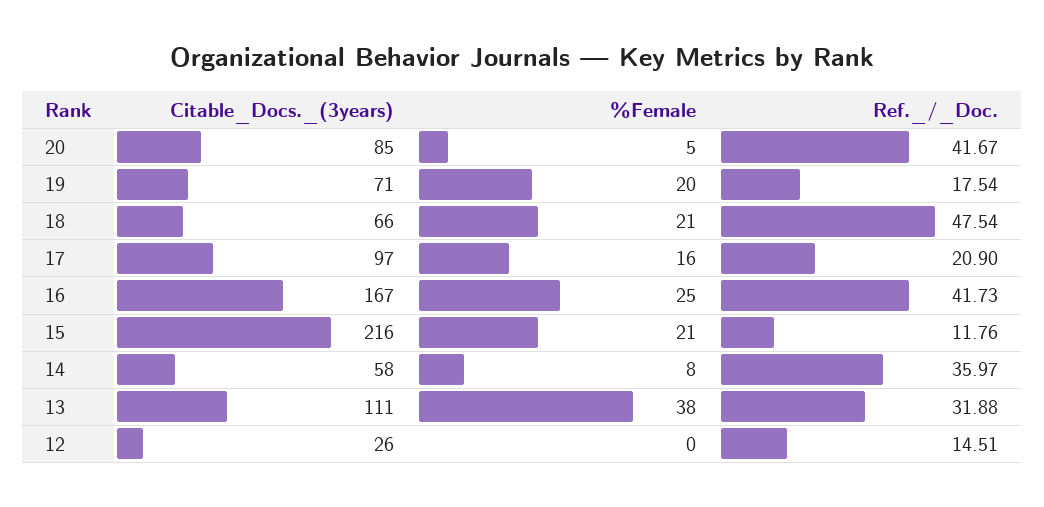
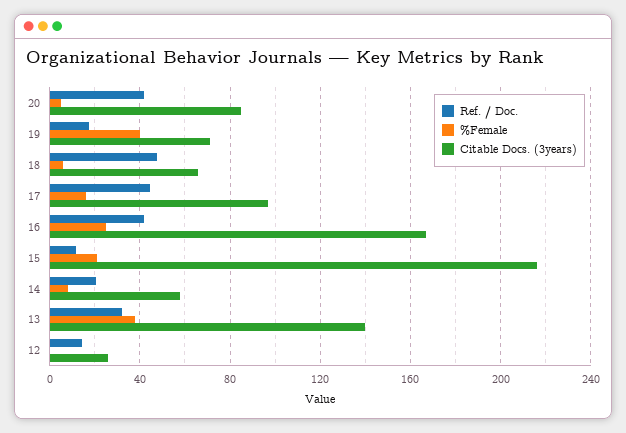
  {
    "Citable_Docs._(3years)": {
      "20": 85,
      "19": 71,
      "18": 66,
      "17": 97,
      "16": 167,
      "15": 216,
      "14": 58,
-     "13": 111,
+     "13": 140,
      "12": 26
    },
    "%Female": {
      "20": 5,
-     "19": 20,
+     "19": 40,
-     "18": 21,
+     "18": 5,
      "17": 16,
      "16": 25,
      "15": 21,
      "14": 8,
      "13": 38,
      "12": 0
    },
    "Ref._/_Doc.": {
      "20": 41.67,
      "19": 17.54,
      "18": 47.54,
-     "17": 20.9,
+     "17": 45,
      "16": 41.73,
      "15": 11.76,
-     "14": 35.97,
+     "14": 20,
      "13": 31.88,
      "12": 14.51
    }
  }

